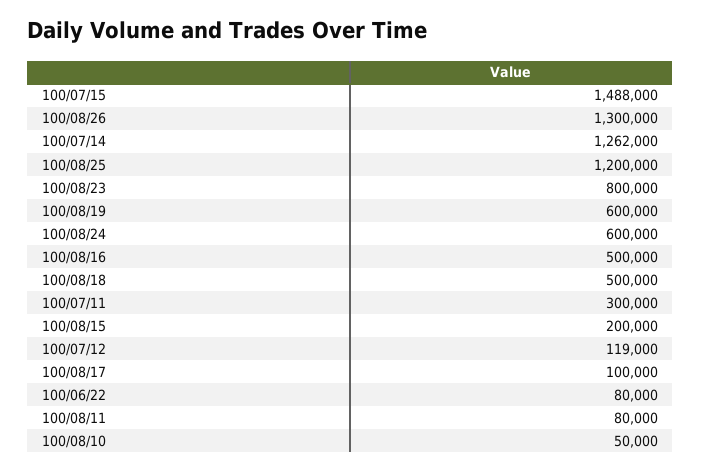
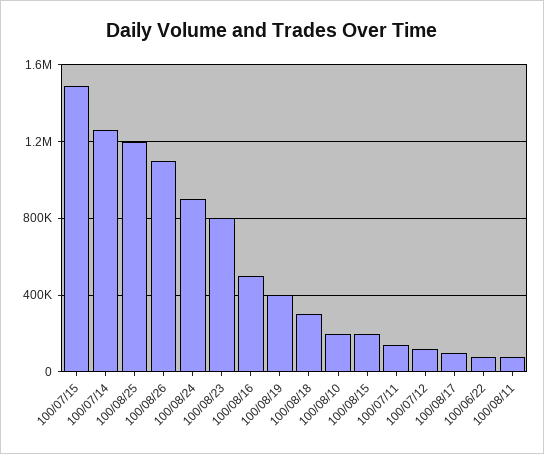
  {
    "100/07/15": 1488000,
-   "100/08/26": 1300000,
+   "100/08/26": 1100000,
    "100/07/14": 1262000,
    "100/08/25": 1200000,
    "100/08/23": 800000,
-   "100/08/19": 600000,
+   "100/08/19": 400000,
-   "100/08/24": 600000,
+   "100/08/24": 900000,
    "100/08/16": 500000,
-   "100/08/18": 500000,
+   "100/08/18": 300000,
-   "100/07/11": 300000,
+   "100/07/11": 150000,
    "100/08/15": 200000,
    "100/07/12": 119000,
    "100/08/17": 100000,
    "100/06/22": 80000,
    "100/08/11": 80000,
-   "100/08/10": 50000
+   "100/08/10": 200000
  }

